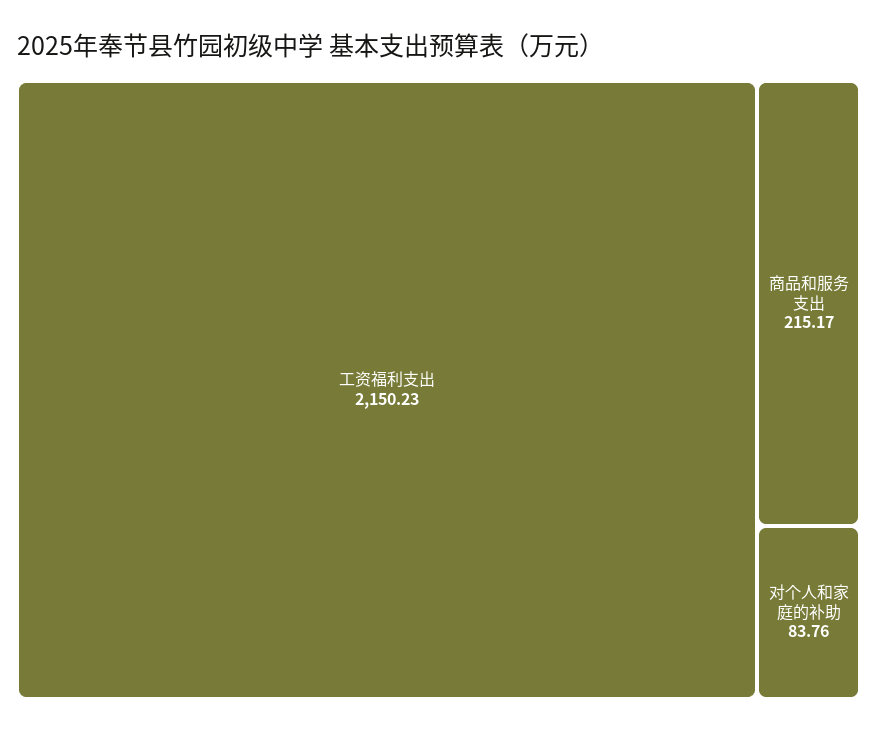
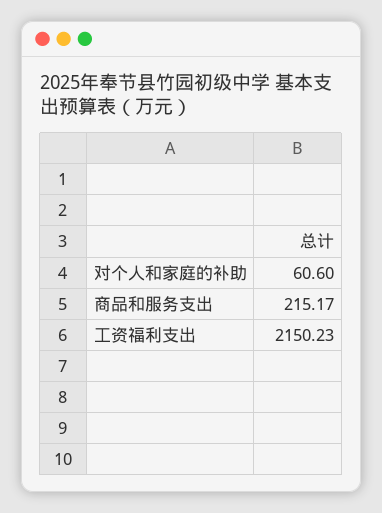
  {
    "工资福利支出": 2150.23,
    "商品和服务支出": 215.17,
-   "对个人和家庭的补助": 83.76
+   "对个人和家庭的补助": 60.6
  }

